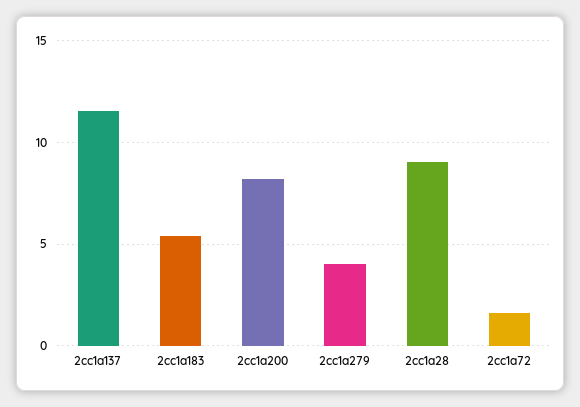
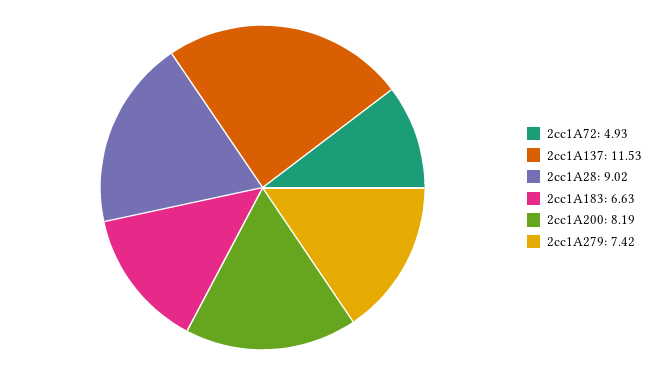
  {
    "2cc1a137": 11.53,
-   "2cc1a183": 5.5,
+   "2cc1a183": 6.63,
    "2cc1a200": 8.19,
-   "2cc1a279": 4,
+   "2cc1a279": 7.42,
    "2cc1a28": 9.02,
-   "2cc1a72": 1.5
+   "2cc1a72": 4.93
  }

